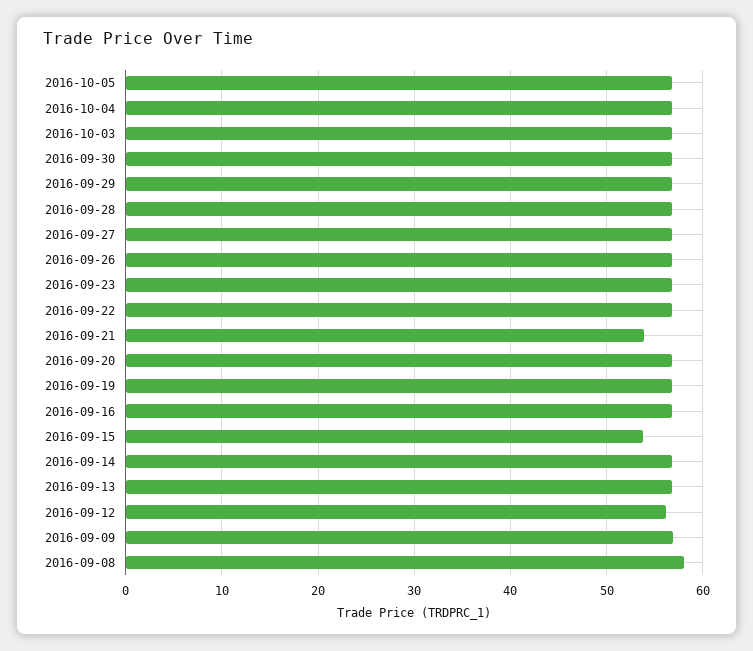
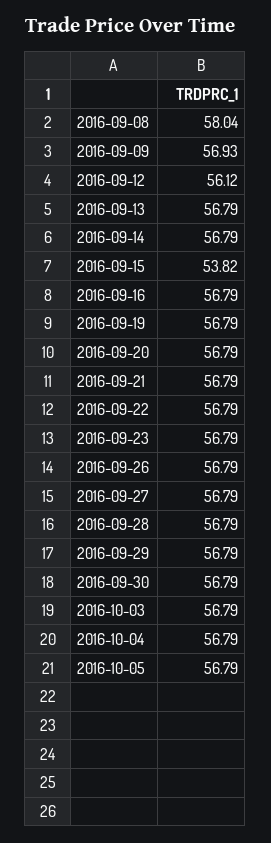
  {
    "2016-10-05": 56.79,
    "2016-10-04": 56.79,
    "2016-10-03": 56.79,
    "2016-09-30": 56.79,
    "2016-09-29": 56.79,
    "2016-09-28": 56.79,
    "2016-09-27": 56.79,
    "2016-09-26": 56.79,
    "2016-09-23": 56.79,
    "2016-09-22": 56.79,
-   "2016-09-21": 54,
+   "2016-09-21": 56.79,
    "2016-09-20": 56.79,
    "2016-09-19": 56.79,
    "2016-09-16": 56.79,
    "2016-09-15": 53.82,
    "2016-09-14": 56.79,
    "2016-09-13": 56.79,
    "2016-09-12": 56.12,
    "2016-09-09": 56.93,
    "2016-09-08": 58.04
  }

